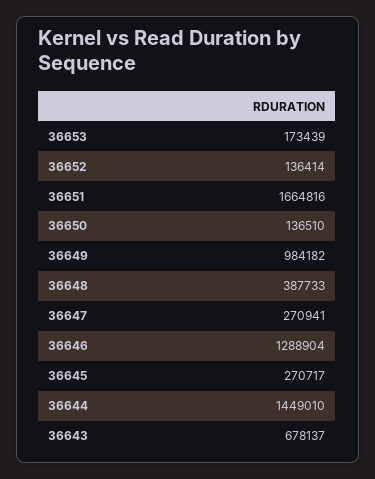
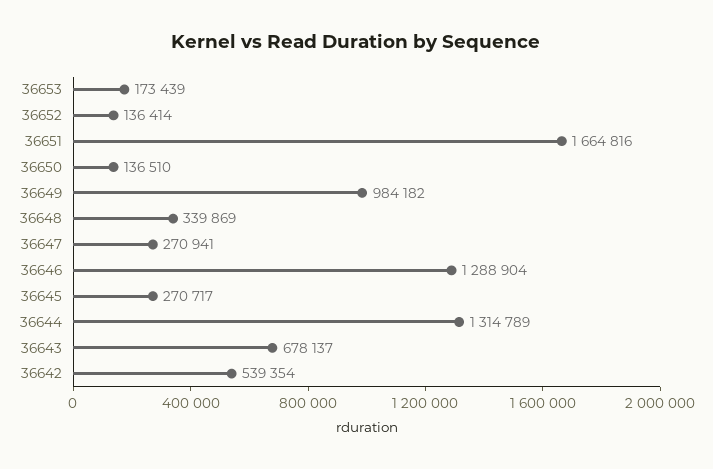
  {
    "36653": 173439,
    "36652": 136414,
    "36651": 1664816,
    "36650": 136510,
    "36649": 984182,
-   "36648": 387733,
+   "36648": 339869,
    "36647": 270941,
    "36646": 1288904,
    "36645": 270717,
-   "36644": 1449010,
+   "36644": 1314789,
-   "36643": 678137
+   "36643": 678137,
+   "36642": 539354
  }

